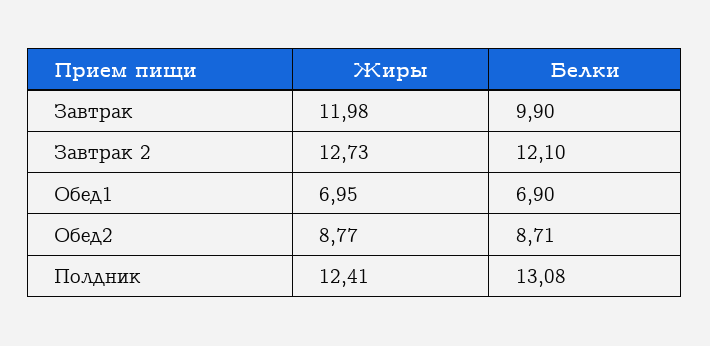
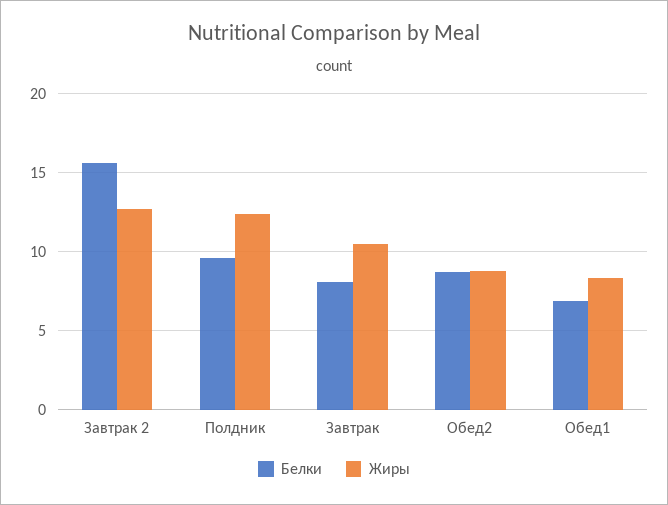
  {
    "Жиры": {
-     "Завтрак": 11.98,
+     "Завтрак": 10.5,
      "Завтрак 2": 12.73,
-     "Обед1": 6.95,
+     "Обед1": 8.5,
      "Обед2": 8.77,
      "Полдник": 12.41
    },
    "Белки": {
-     "Завтрак": 9.9,
+     "Завтрак": 8,
-     "Завтрак 2": 12.1,
+     "Завтрак 2": 15.5,
      "Обед1": 6.9,
      "Обед2": 8.71,
-     "Полдник": 13.08
+     "Полдник": 9.5
    }
  }

